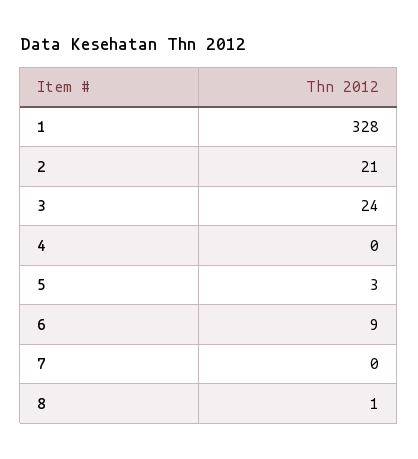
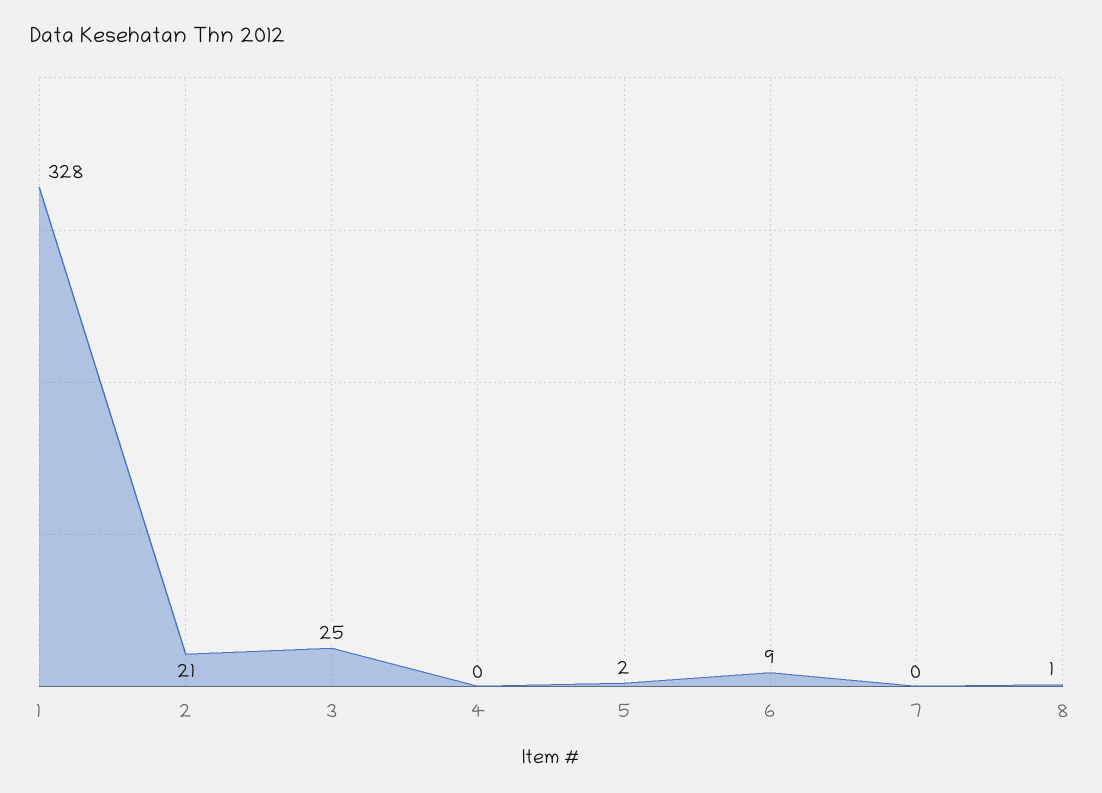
  {
    "1": 328,
    "2": 21,
-   "3": 24,
+   "3": 25,
    "4": 0,
-   "5": 3,
+   "5": 2,
    "6": 9,
    "7": 0,
    "8": 1
  }

